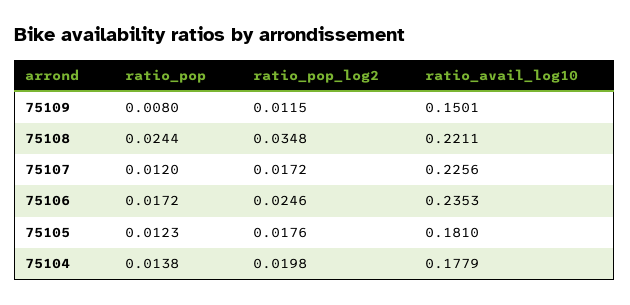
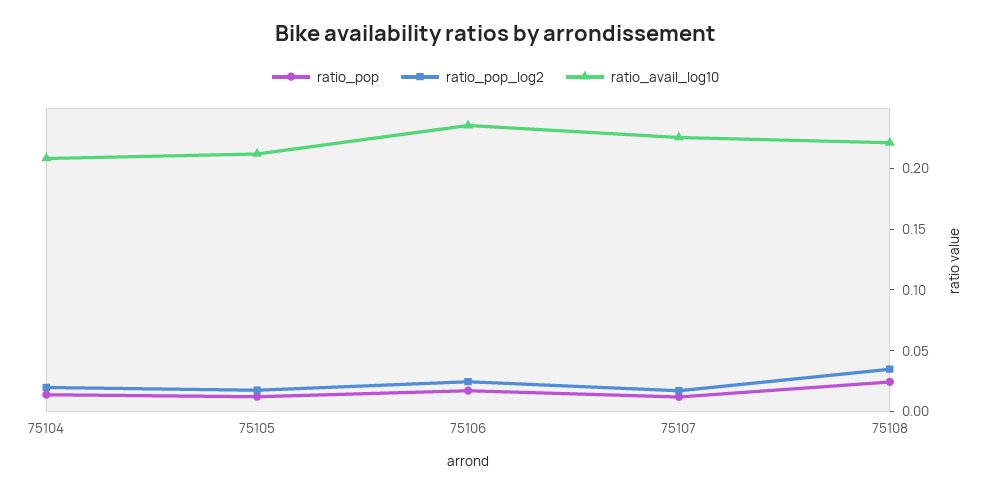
  {
    "ratio_pop": {
-     "75109": 0.008,
      "75108": 0.0244,
      "75107": 0.012,
      "75106": 0.0172,
      "75105": 0.0123,
      "75104": 0.0138
    },
    "ratio_pop_log2": {
-     "75109": 0.0115,
      "75108": 0.0348,
      "75107": 0.0172,
      "75106": 0.0246,
      "75105": 0.0176,
      "75104": 0.0198
    },
    "ratio_avail_log10": {
-     "75109": 0.1501,
      "75108": 0.2211,
      "75107": 0.2256,
      "75106": 0.2353,
-     "75105": 0.181,
+     "75105": 0.21,
-     "75104": 0.1779
+     "75104": 0.21
    }
  }

